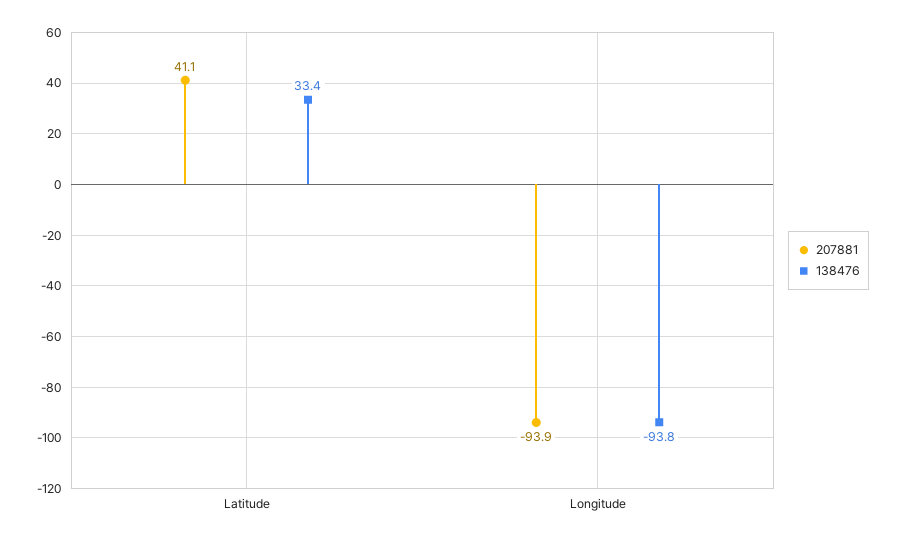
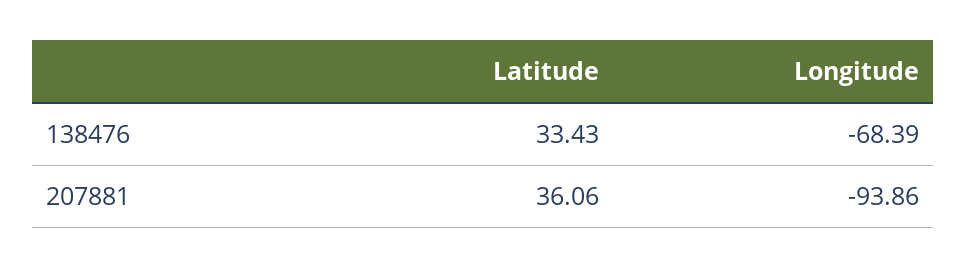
  {
    "207881": {
-     "Latitude": 41.1,
+     "Latitude": 36.06,
      "Longitude": -93.86
    },
    "138476": {
      "Latitude": 33.43,
-     "Longitude": -93.8
+     "Longitude": -68.39
    }
  }

